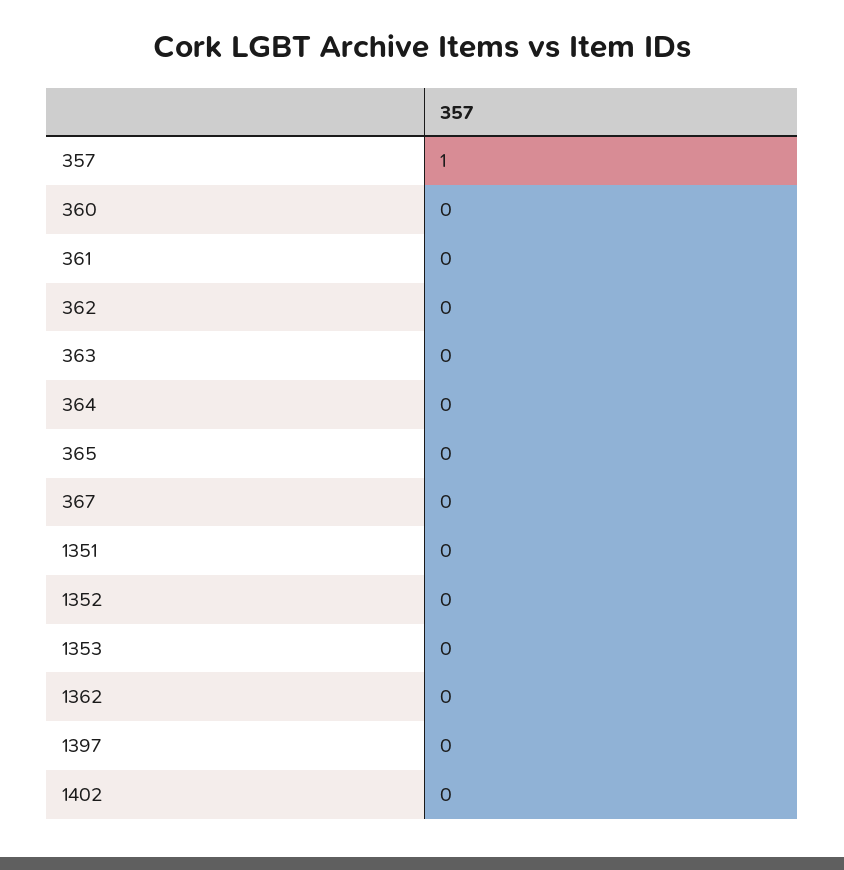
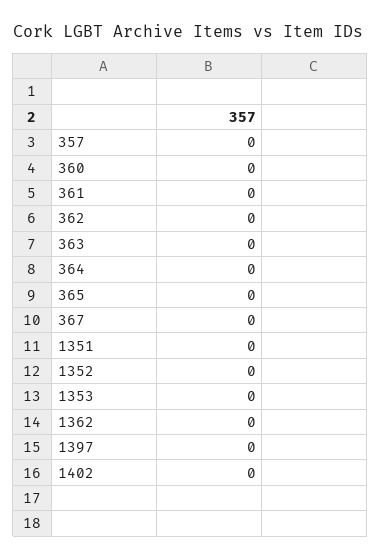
  {
-   "357": 1,
+   "357": 0,
    "360": 0,
    "361": 0,
    "362": 0,
    "363": 0,
    "364": 0,
    "365": 0,
    "367": 0,
    "1351": 0,
    "1352": 0,
    "1353": 0,
    "1362": 0,
    "1397": 0,
    "1402": 0
  }

